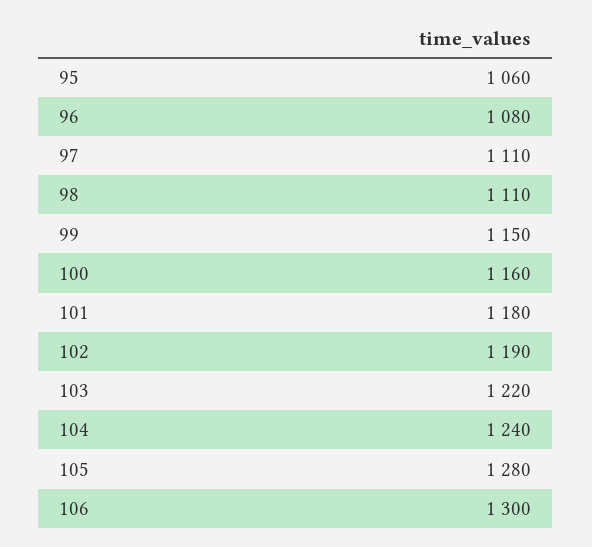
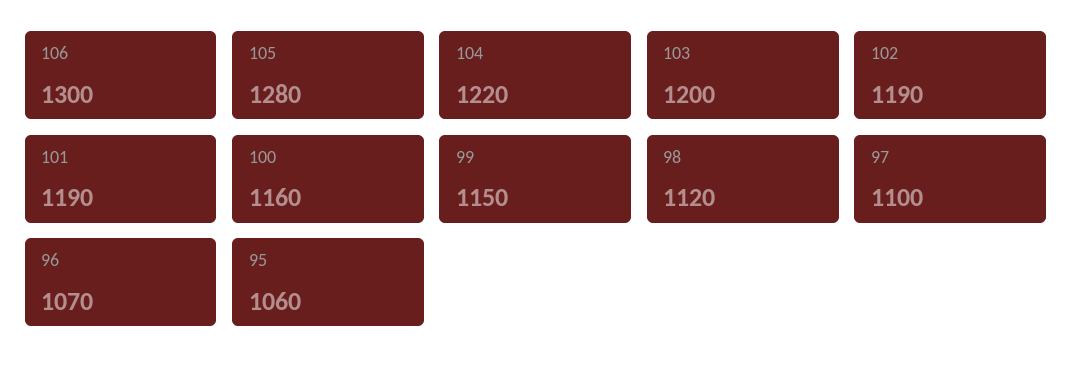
  {
    "95": 1060,
-   "96": 1080,
+   "96": 1070,
-   "97": 1110,
+   "97": 1100,
-   "98": 1110,
+   "98": 1120,
    "99": 1150,
    "100": 1160,
-   "101": 1180,
+   "101": 1190,
    "102": 1190,
-   "103": 1220,
+   "103": 1200,
-   "104": 1240,
+   "104": 1220,
    "105": 1280,
    "106": 1300
  }

